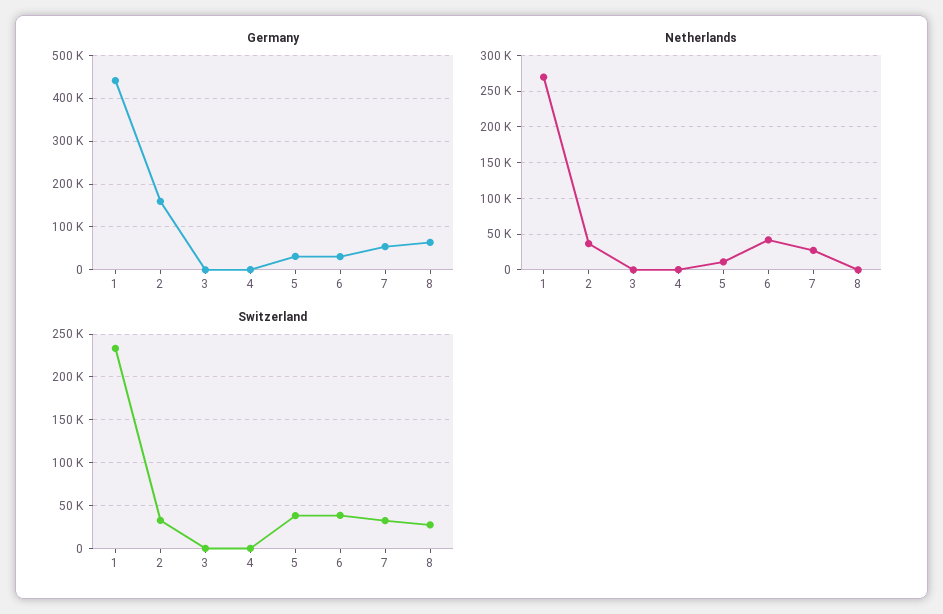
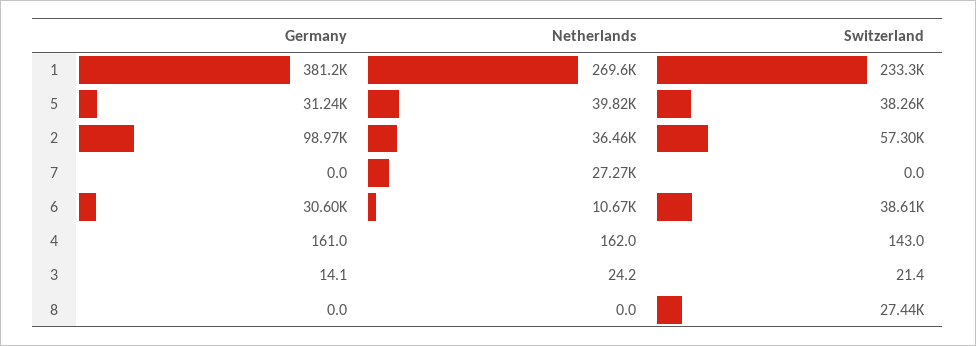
  {
    "Germany": {
-     "1": 440000,
+     "1": 381200,
-     "2": 160000,
+     "2": 98970,
      "3": 14.1,
      "4": 161,
      "5": 31240,
      "6": 30600,
-     "7": 60000,
+     "7": 0,
-     "8": 60000
+     "8": 0
    },
    "Netherlands": {
      "1": 269600,
      "2": 36460,
      "3": 24.2,
      "4": 162,
-     "5": 10000,
+     "5": 39820,
-     "6": 40000,
+     "6": 10670,
      "7": 27270,
      "8": 0
    },
    "Switzerland": {
      "1": 233300,
-     "2": 30000,
+     "2": 57300,
      "3": 21.4,
      "4": 143,
      "5": 38260,
      "6": 38610,
-     "7": 30000,
+     "7": 0,
      "8": 27440
    }
  }

